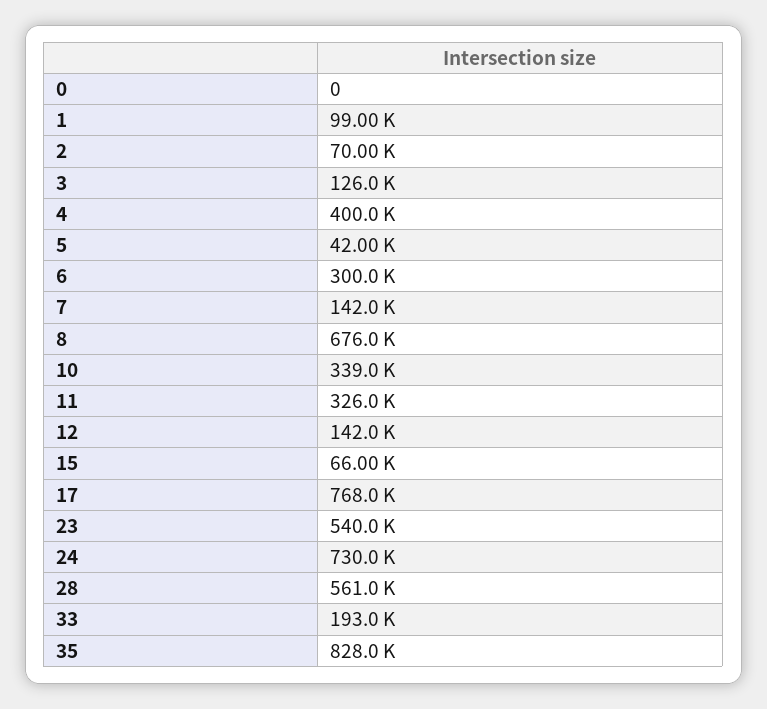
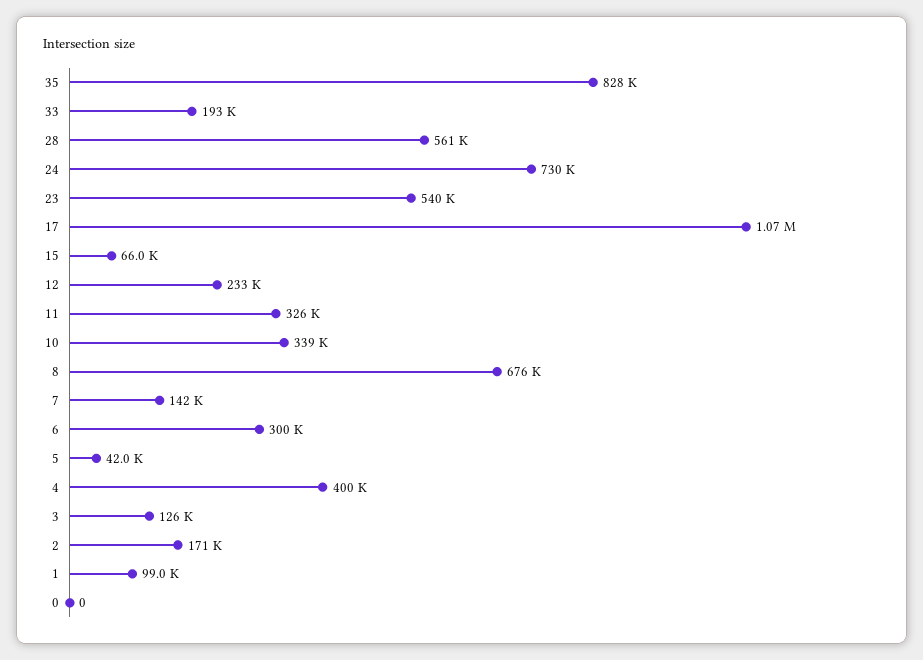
  {
    "0": 0,
    "1": 99000,
-   "2": 70000,
+   "2": 171000,
    "3": 126000,
    "4": 400000,
    "5": 42000,
    "6": 300000,
    "7": 142000,
    "8": 676000,
    "10": 339000,
    "11": 326000,
-   "12": 142000,
+   "12": 233000,
    "15": 66000,
-   "17": 768000,
+   "17": 1070000,
    "23": 540000,
    "24": 730000,
    "28": 561000,
    "33": 193000,
    "35": 828000
  }

